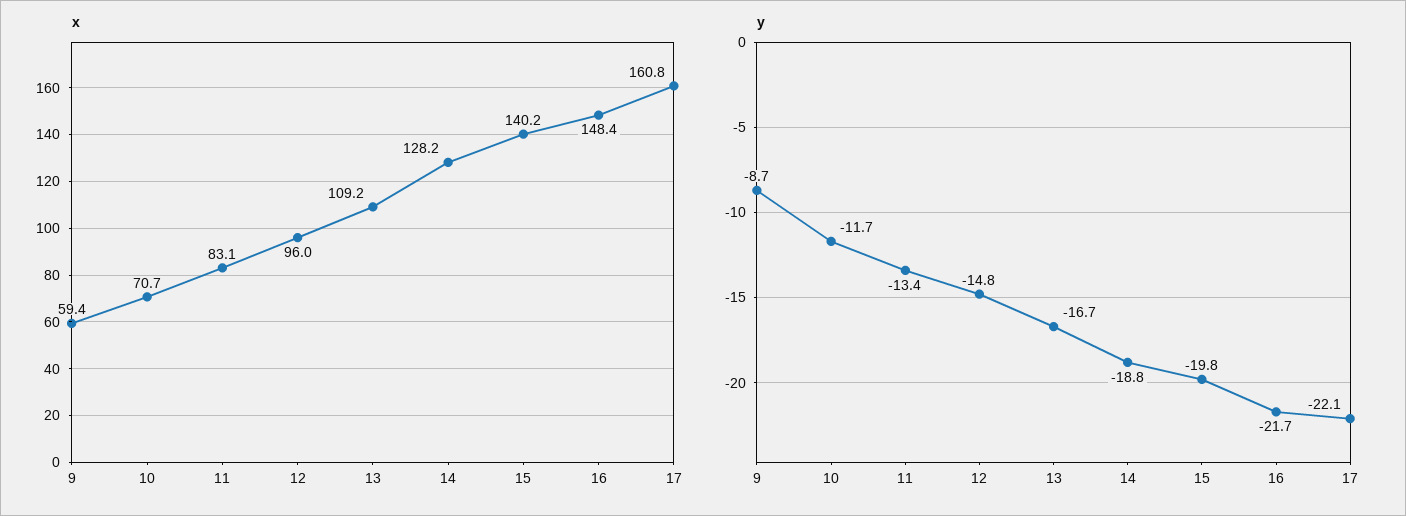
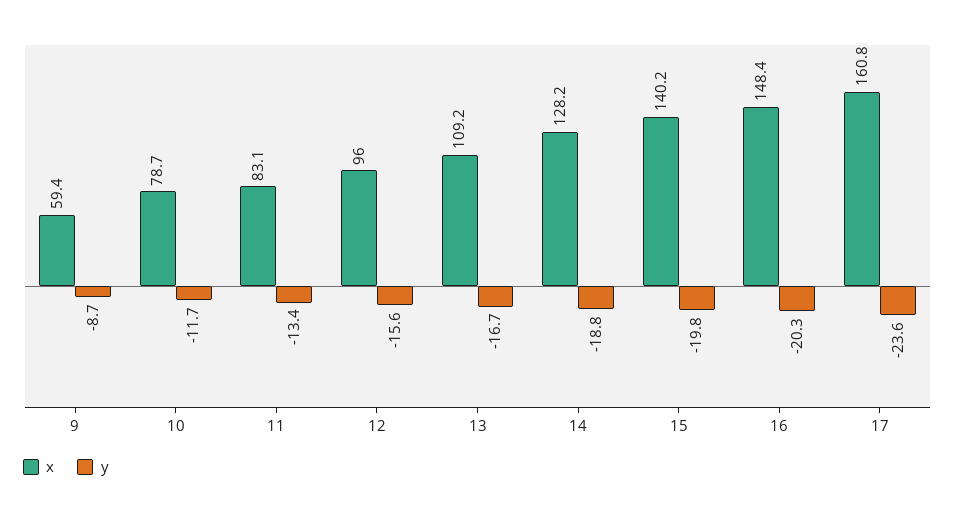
  {
    "x": {
      "9": 59.4,
-     "10": 70.7,
+     "10": 78.7,
      "11": 83.1,
      "12": 96,
      "13": 109.2,
      "14": 128.2,
      "15": 140.2,
      "16": 148.4,
      "17": 160.8
    },
    "y": {
      "9": -8.7,
      "10": -11.7,
      "11": -13.4,
-     "12": -14.8,
+     "12": -15.6,
      "13": -16.7,
      "14": -18.8,
      "15": -19.8,
-     "16": -21.7,
+     "16": -20.3,
-     "17": -22.1
+     "17": -23.6
    }
  }

